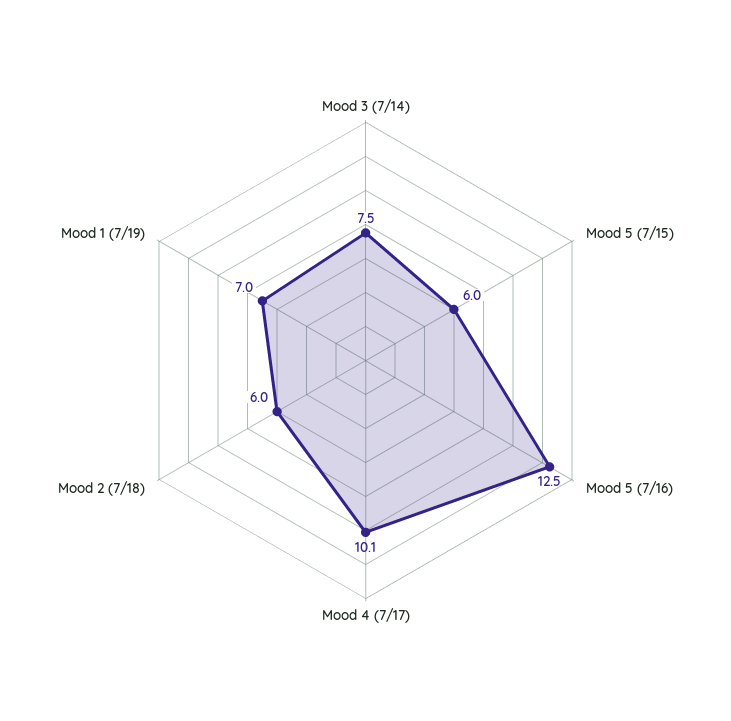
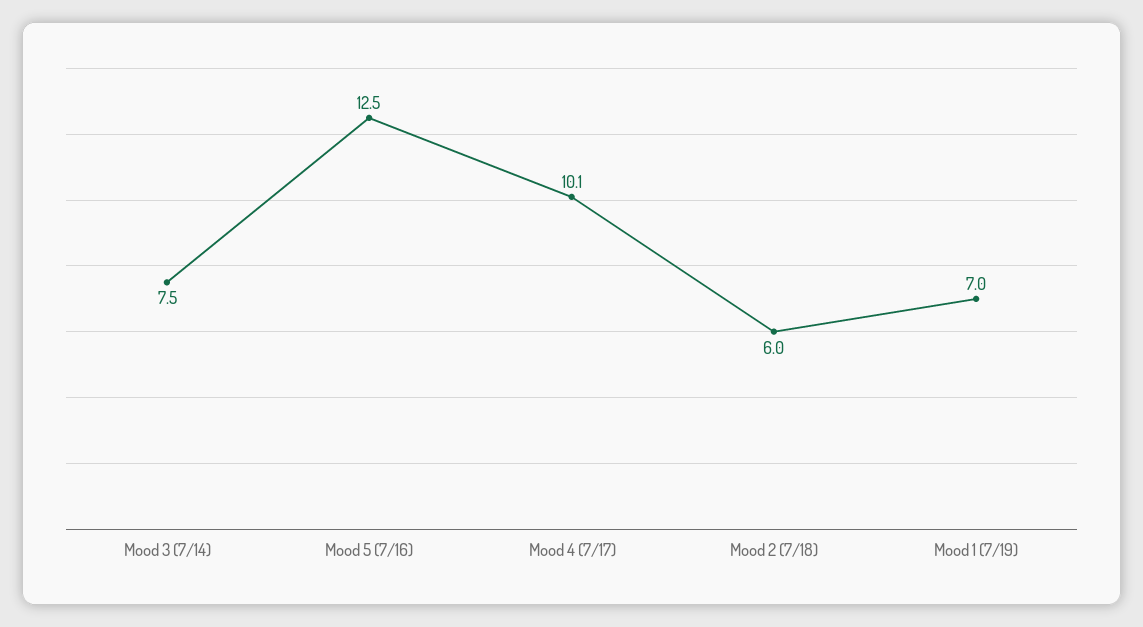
  {
    "Mood 3 (7/14)": 7.5,
-   "Mood 5 (7/15)": 6,
    "Mood 5 (7/16)": 12.5,
    "Mood 4 (7/17)": 10.1,
    "Mood 2 (7/18)": 6,
    "Mood 1 (7/19)": 7
  }

